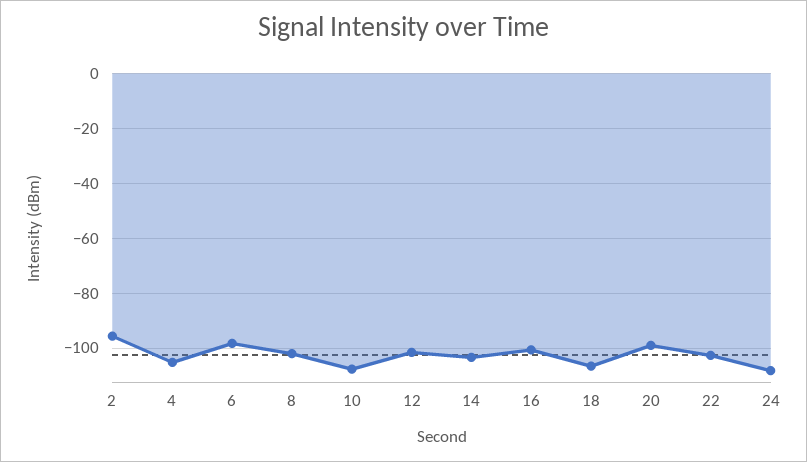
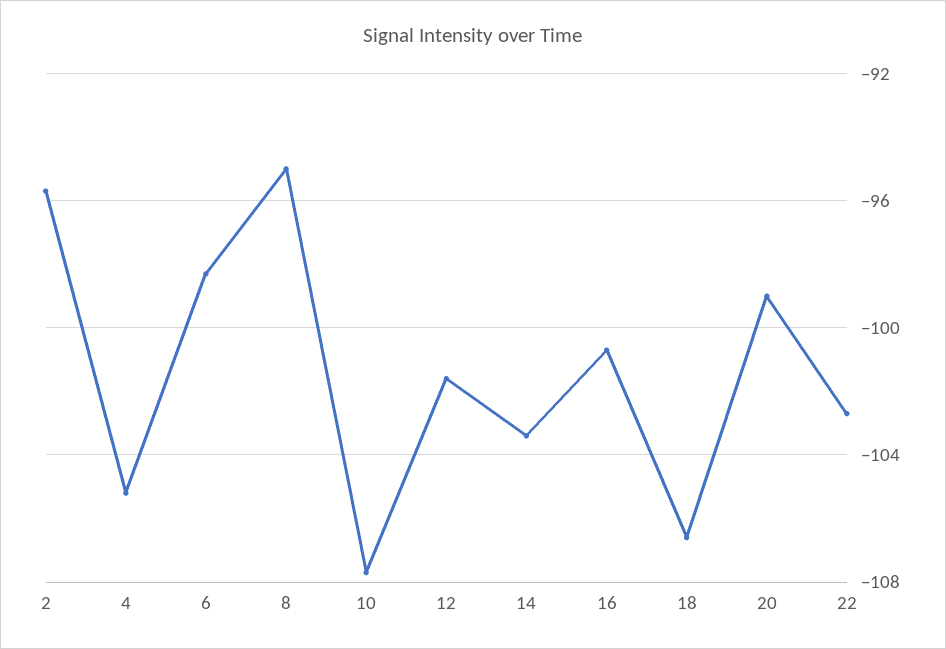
  {
    "2": -95.5,
    "4": -105,
    "6": -98.5,
-   "8": -102.5,
+   "8": -95,
    "10": -107.5,
    "12": -101.5,
    "14": -103.5,
    "16": -100.5,
    "18": -106.5,
    "20": -99,
-   "22": -102.5,
+   "22": -102.5
-   "24": -107.5
  }

